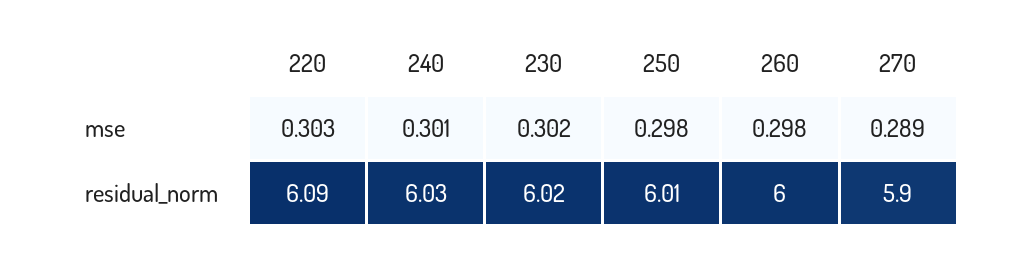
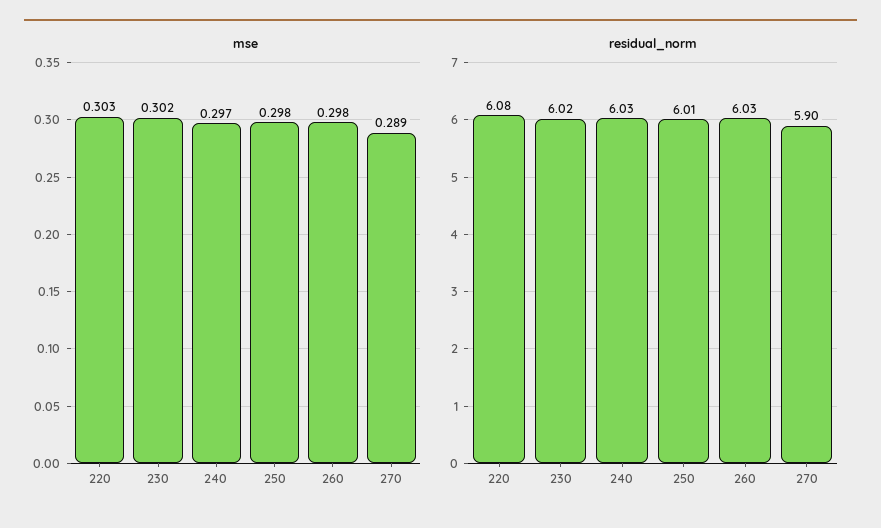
  {
    "mse": {
      "220": 0.303,
-     "240": 0.301,
+     "240": 0.297,
      "230": 0.302,
      "250": 0.298,
      "260": 0.298,
      "270": 0.289
    },
    "residual_norm": {
-     "220": 6.09,
+     "220": 6.08,
      "240": 6.03,
      "230": 6.02,
      "250": 6.01,
-     "260": 6,
+     "260": 6.03,
      "270": 5.9
    }
  }

